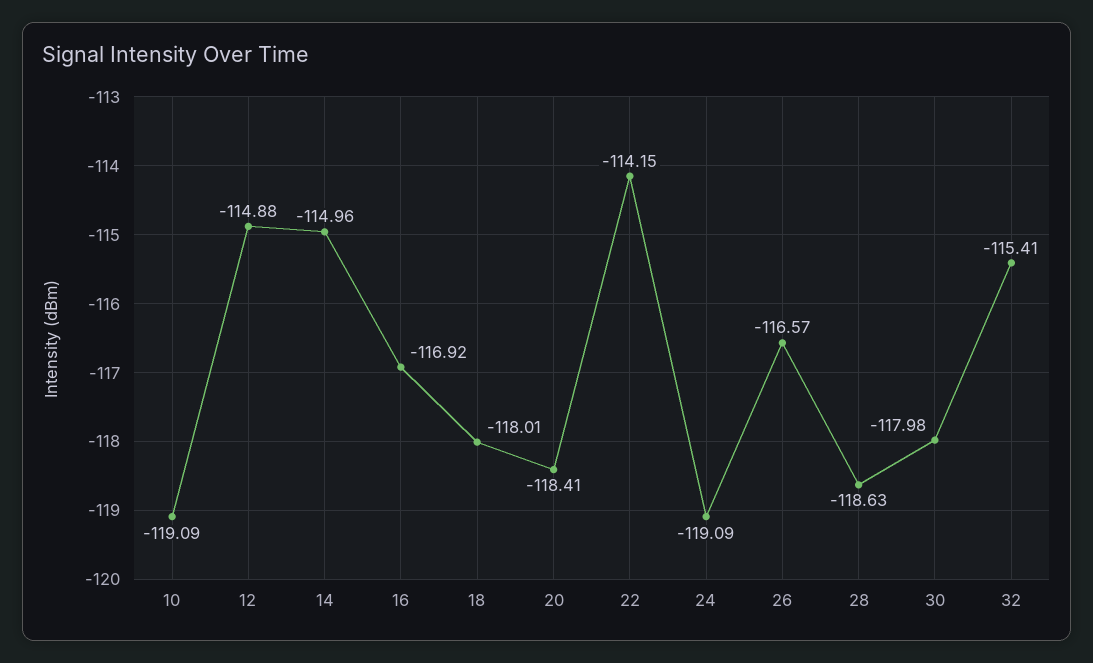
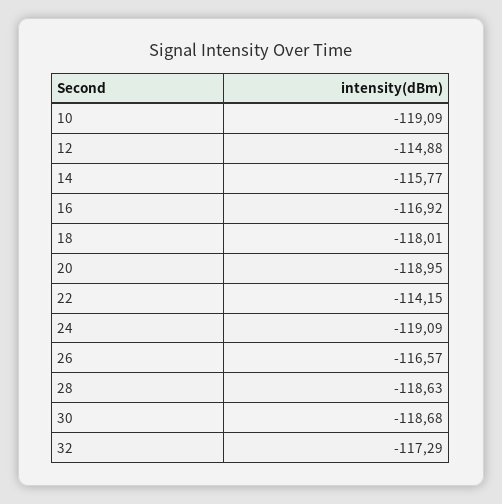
  {
    "10": -119.09,
    "12": -114.88,
-   "14": -114.96,
+   "14": -115.77,
    "16": -116.92,
    "18": -118.01,
-   "20": -118.41,
+   "20": -118.95,
    "22": -114.15,
    "24": -119.09,
    "26": -116.57,
    "28": -118.63,
-   "30": -117.98,
+   "30": -118.68,
-   "32": -115.41
+   "32": -117.29
  }

